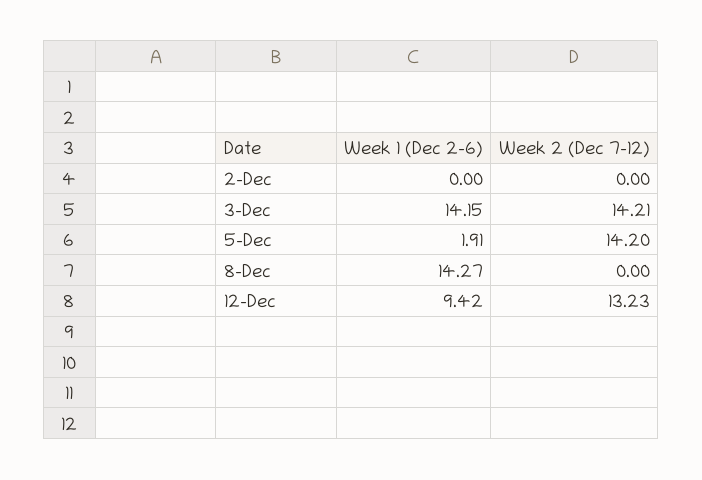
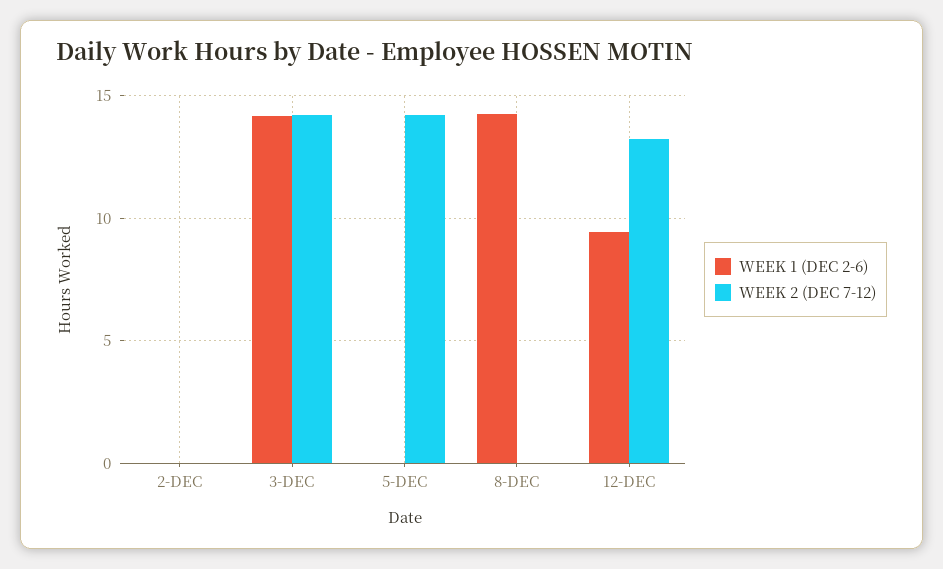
  {
    "Week 1 (Dec 2-6)": {
      "2-Dec": 0,
      "3-Dec": 14.15,
-     "5-Dec": 1.91,
+     "5-Dec": 0,
      "8-Dec": 14.27,
      "12-Dec": 9.42
    },
    "Week 2 (Dec 7-12)": {
      "2-Dec": 0,
      "3-Dec": 14.21,
      "5-Dec": 14.2,
      "8-Dec": 0,
      "12-Dec": 13.23
    }
  }

